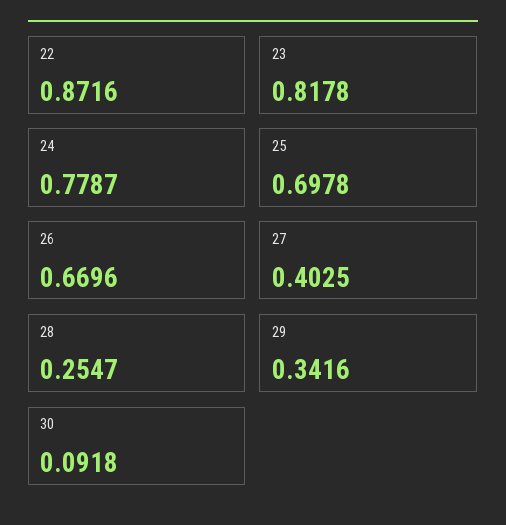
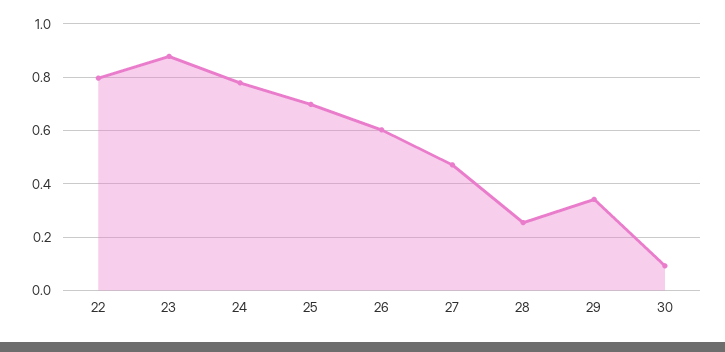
  {
-   "22": 0.8716,
+   "22": 0.8,
-   "23": 0.8178,
+   "23": 0.875,
    "24": 0.7787,
    "25": 0.6978,
-   "26": 0.6696,
+   "26": 0.6,
-   "27": 0.4025,
+   "27": 0.475,
    "28": 0.2547,
    "29": 0.3416,
    "30": 0.0918
  }

